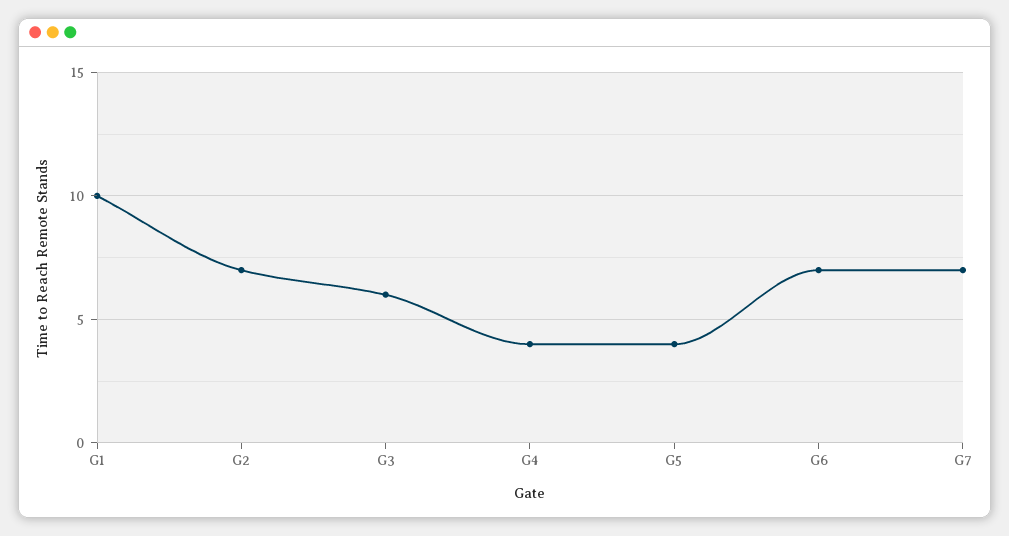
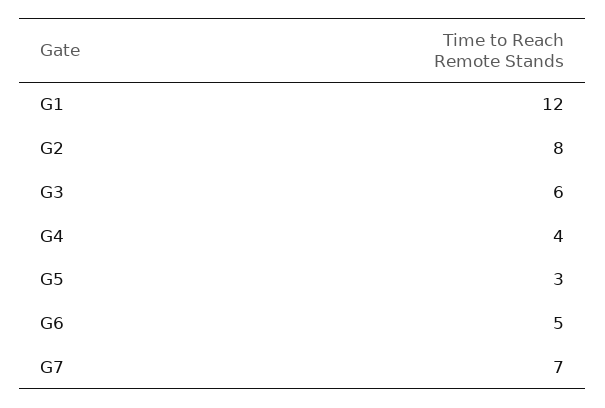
  {
-   "G1": 10,
+   "G1": 12,
-   "G2": 7,
+   "G2": 8,
    "G3": 6,
    "G4": 4,
-   "G5": 4,
+   "G5": 3,
-   "G6": 7,
+   "G6": 5,
    "G7": 7
  }

